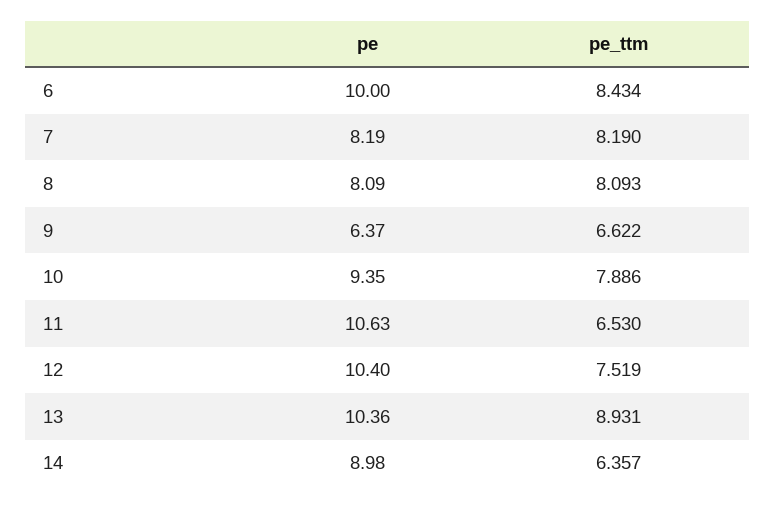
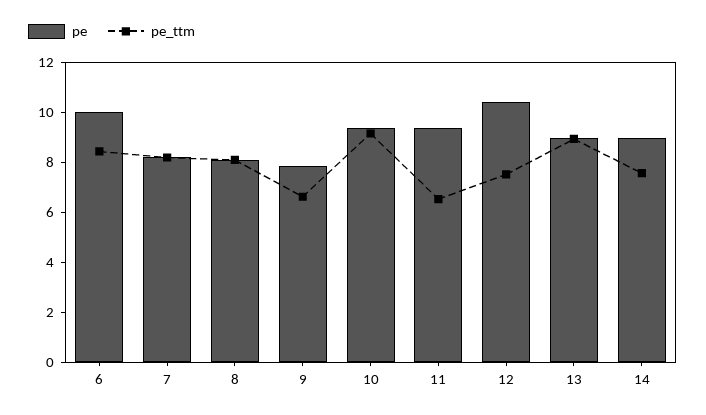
  {
    "pe": {
      "6": 10,
      "7": 8.19,
      "8": 8.09,
-     "9": 6.37,
+     "9": 8,
      "10": 9.35,
-     "11": 10.63,
+     "11": 9.5,
      "12": 10.4,
-     "13": 10.36,
+     "13": 9,
      "14": 8.98
    },
    "pe_ttm": {
      "6": 8.434,
      "7": 8.19,
      "8": 8.093,
      "9": 6.622,
-     "10": 7.886,
+     "10": 9,
      "11": 6.53,
      "12": 7.519,
      "13": 8.931,
-     "14": 6.357
+     "14": 7.5
    }
  }

